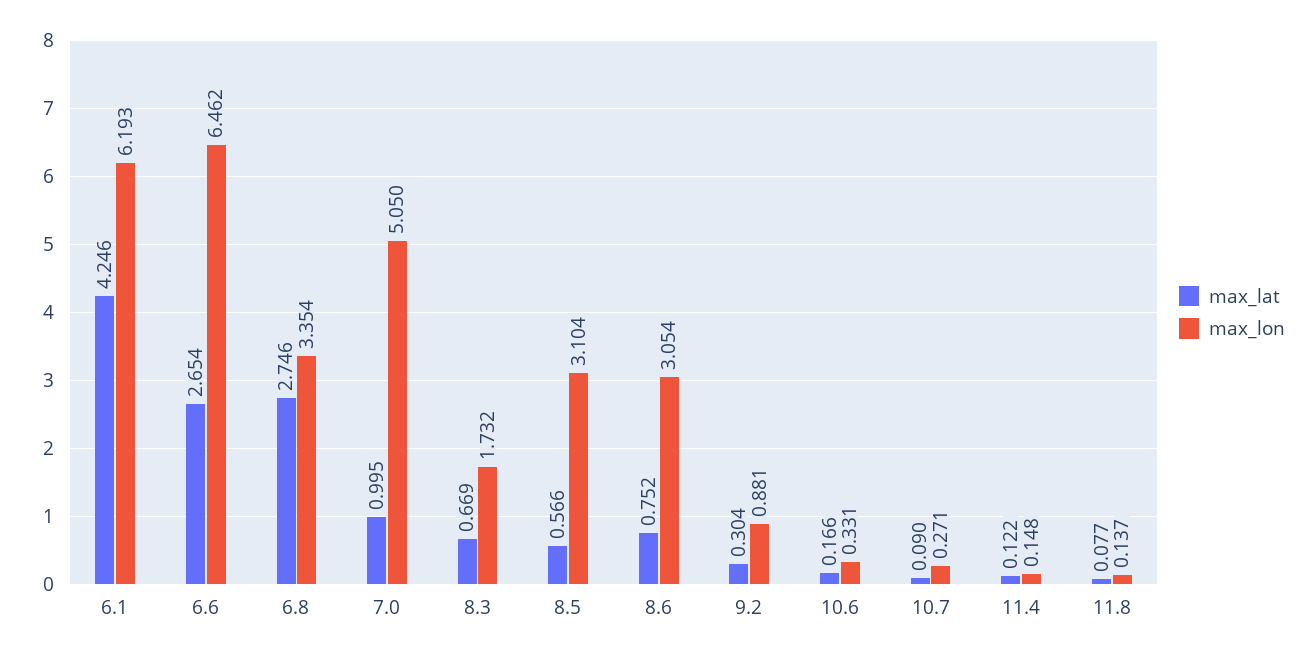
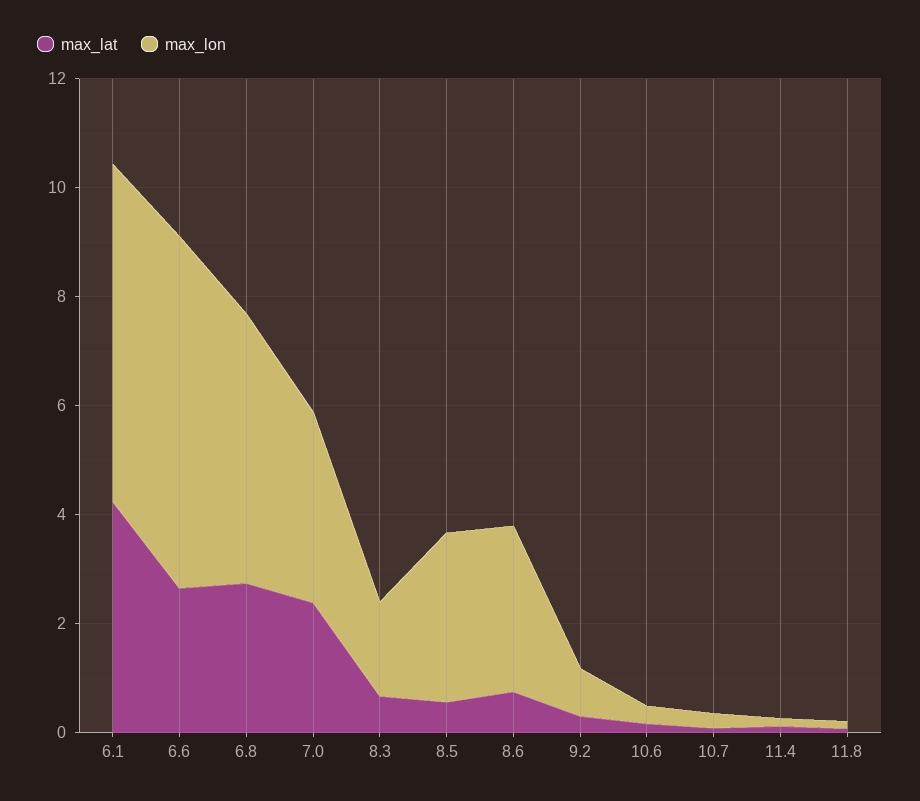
  {
    "max_lat": {
      "6.1": 4.246,
      "6.6": 2.654,
      "6.8": 2.746,
-     "7.0": 0.995,
+     "7.0": 2.5,
      "8.3": 0.669,
      "8.5": 0.566,
      "8.6": 0.752,
      "9.2": 0.304,
      "10.6": 0.166,
      "10.7": 0.09,
      "11.4": 0.122,
      "11.8": 0.077
    },
    "max_lon": {
      "6.1": 6.193,
      "6.6": 6.462,
-     "6.8": 3.354,
+     "6.8": 5,
-     "7.0": 5.05,
+     "7.0": 3.5,
      "8.3": 1.732,
      "8.5": 3.104,
      "8.6": 3.054,
      "9.2": 0.881,
      "10.6": 0.331,
      "10.7": 0.271,
      "11.4": 0.148,
      "11.8": 0.137
    }
  }

